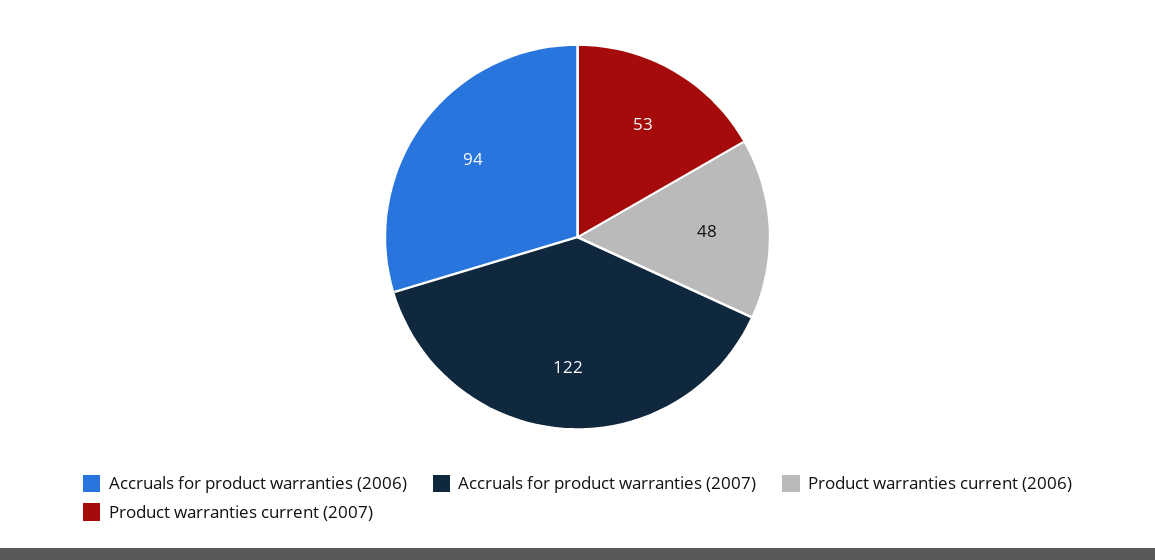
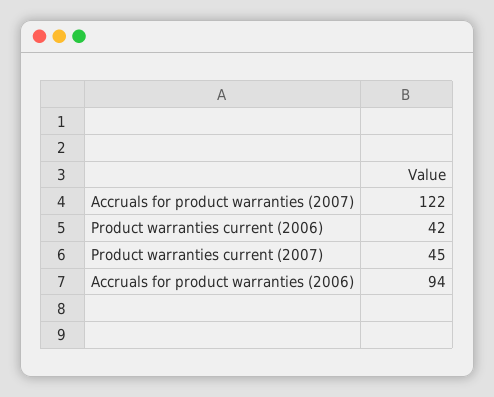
  {
    "Accruals for product warranties (2006)": 94,
    "Accruals for product warranties (2007)": 122,
-   "Product warranties current (2006)": 48,
+   "Product warranties current (2006)": 42,
-   "Product warranties current (2007)": 53
+   "Product warranties current (2007)": 45
  }

